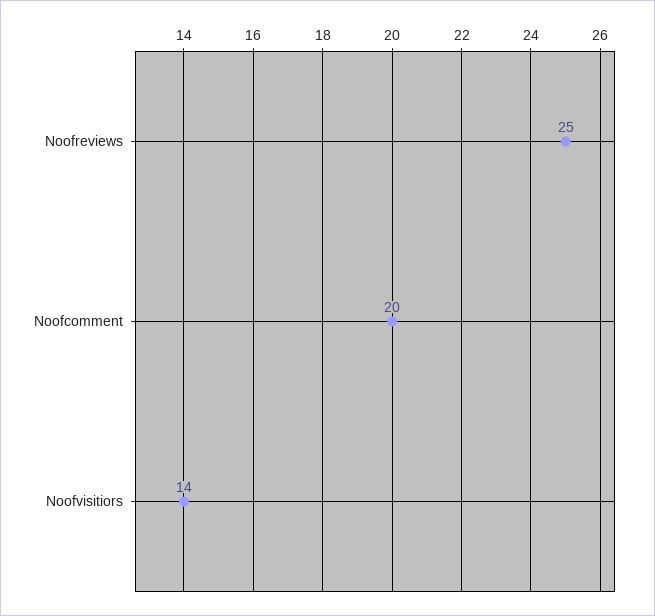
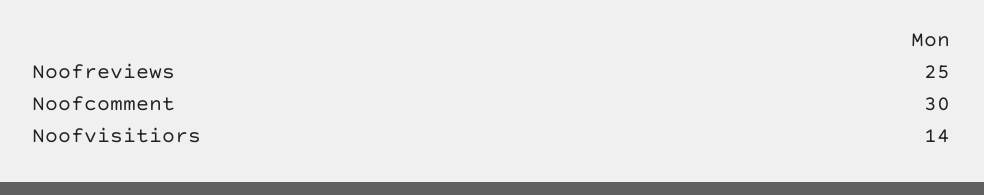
  {
    "Noofreviews": 25,
-   "Noofcomment": 20,
+   "Noofcomment": 30,
    "Noofvisitiors": 14
  }

